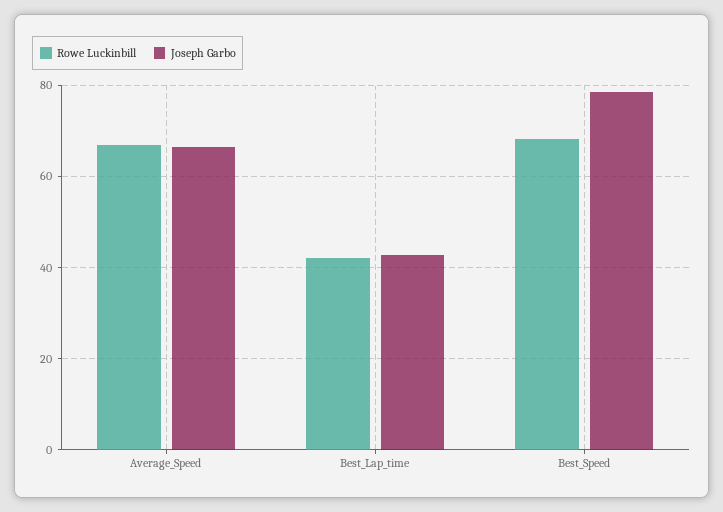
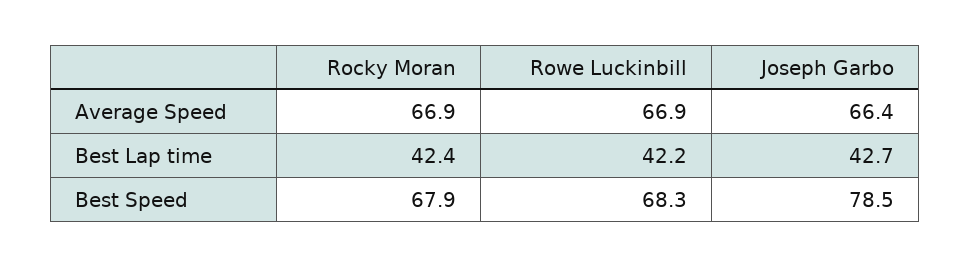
  {
    "Rowe Luckinbill": {
      "Average_Speed": 66.9,
      "Best_Lap_time": 42.2,
      "Best_Speed": 68.3
    },
    "Joseph Garbo": {
      "Average_Speed": 66.4,
      "Best_Lap_time": 42.7,
      "Best_Speed": 78.5
-   }
+   },
+   "Rocky Moran": {
+     "Average_Speed": 66.9,
+     "Best_Lap_time": 42.4,
+     "Best_Speed": 67.9
+   }
  }

